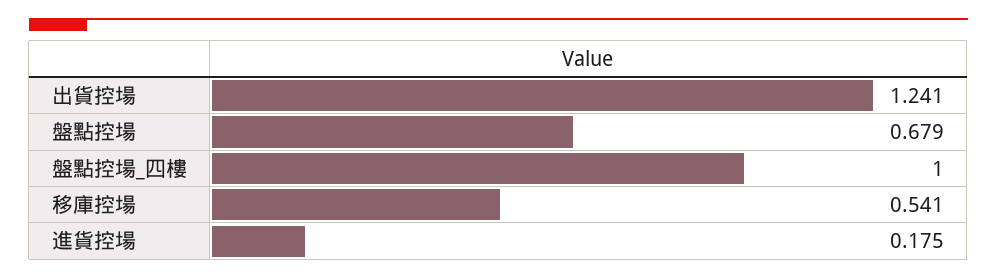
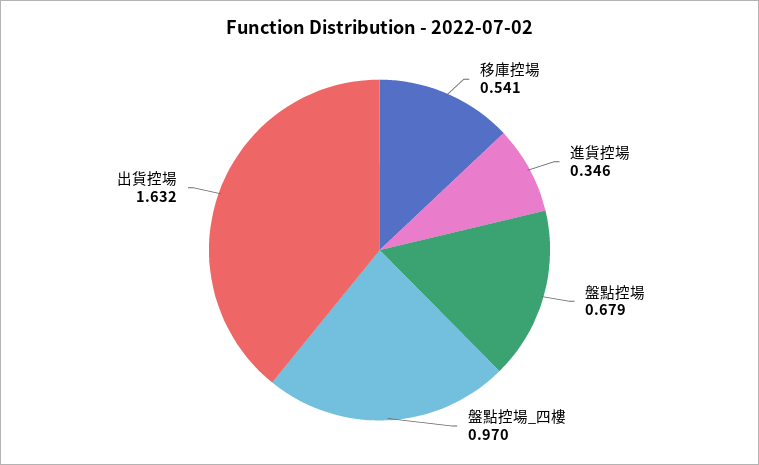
  {
-   "出貨控場": 1.241,
+   "出貨控場": 1.632,
    "盤點控場": 0.679,
-   "盤點控場_四樓": 1,
+   "盤點控場_四樓": 0.97,
    "移庫控場": 0.541,
-   "進貨控場": 0.175
+   "進貨控場": 0.346
  }

